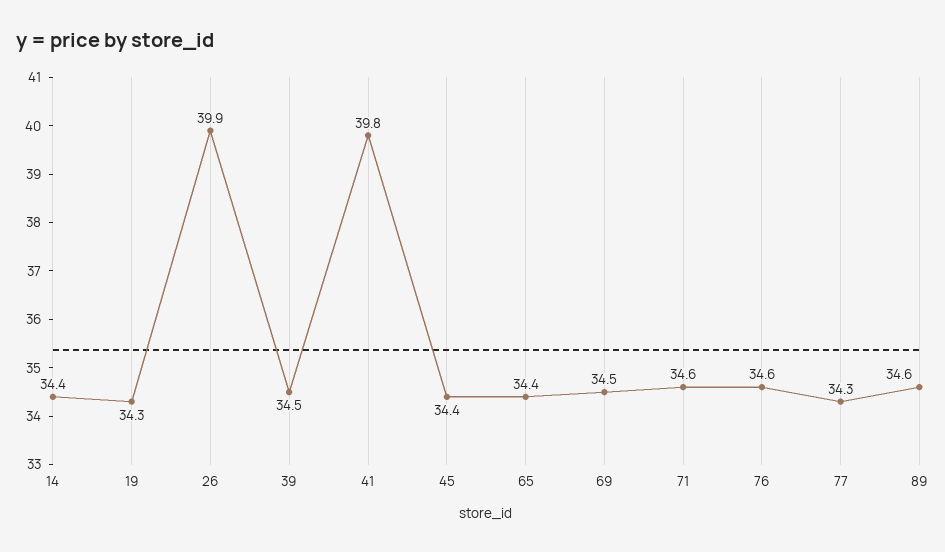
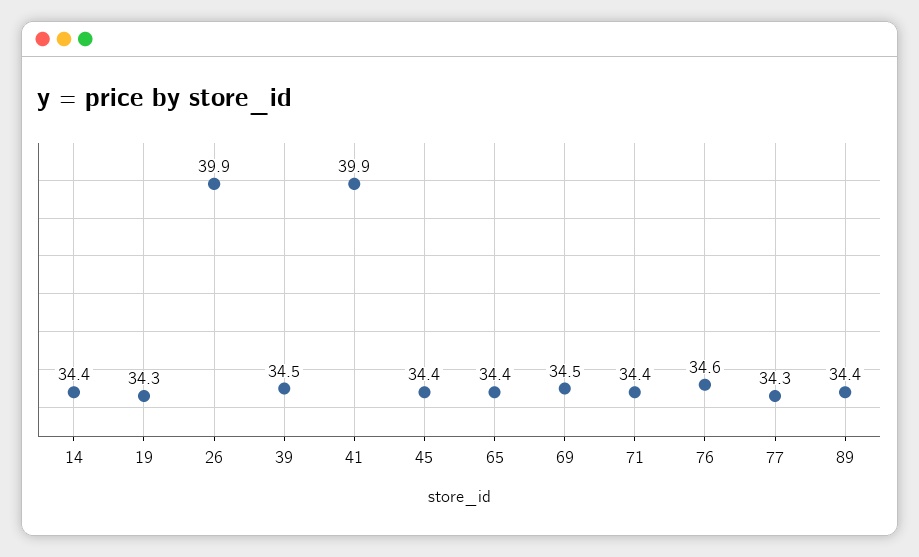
  {
    "14": 34.4,
    "19": 34.3,
    "26": 39.9,
    "39": 34.5,
-   "41": 39.8,
+   "41": 39.9,
    "45": 34.4,
    "65": 34.4,
    "69": 34.5,
-   "71": 34.6,
+   "71": 34.4,
    "76": 34.6,
    "77": 34.3,
-   "89": 34.6
+   "89": 34.4
  }

